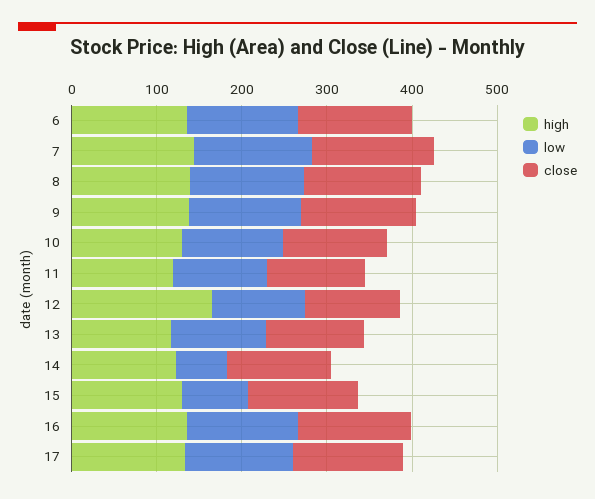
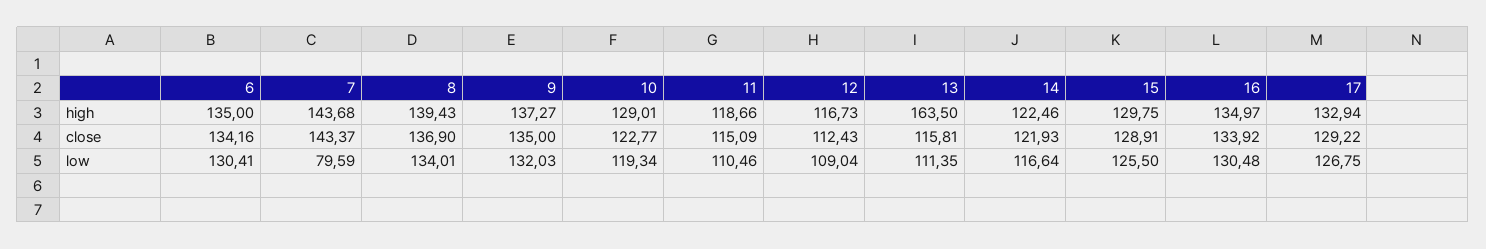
  {
    "high": {
      "6": 135,
      "7": 143.68,
      "8": 139.43,
      "9": 137.27,
      "10": 129.01,
      "11": 118.66,
-     "12": 160,
+     "12": 116.73,
-     "13": 120,
+     "13": 163.5,
      "14": 122.46,
      "15": 129.75,
      "16": 134.97,
      "17": 132.94
    },
    "low": {
      "6": 130.41,
-     "7": 140,
+     "7": 79.59,
      "8": 134.01,
      "9": 132.03,
      "10": 119.34,
      "11": 110.46,
      "12": 109.04,
      "13": 111.35,
-     "14": 60,
+     "14": 116.64,
-     "15": 80,
+     "15": 125.5,
      "16": 130.48,
      "17": 126.75
    },
    "close": {
      "6": 134.16,
      "7": 143.37,
      "8": 136.9,
      "9": 135,
      "10": 122.77,
      "11": 115.09,
      "12": 112.43,
      "13": 115.81,
      "14": 121.93,
      "15": 128.91,
      "16": 133.92,
      "17": 129.22
    }
  }

